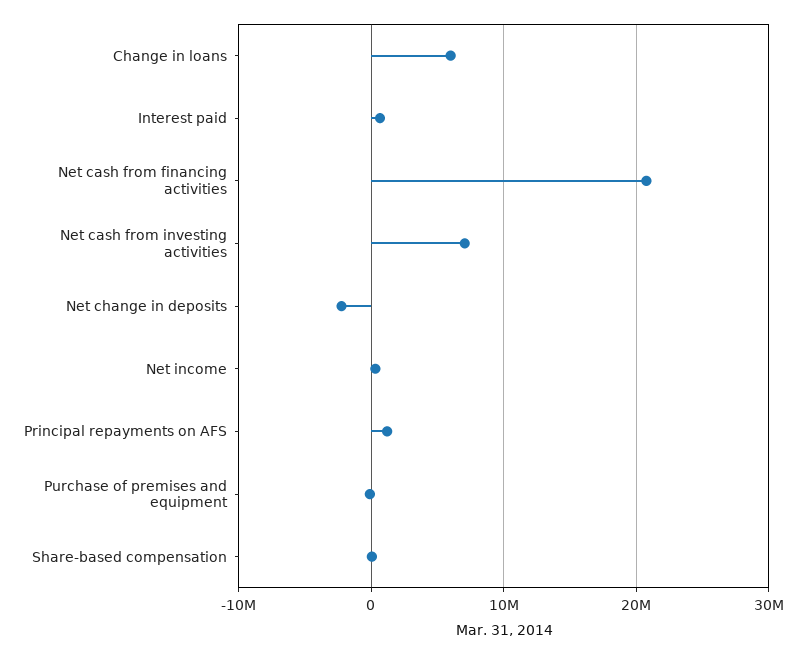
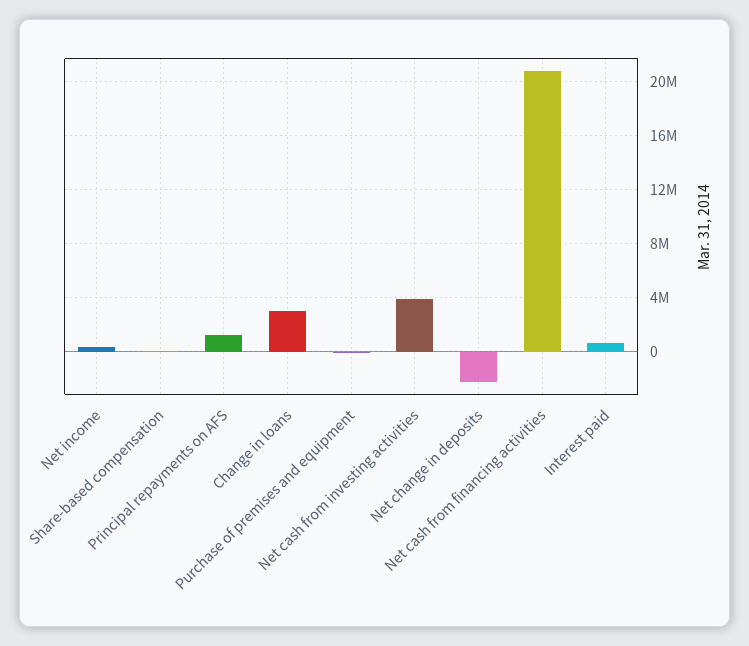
  {
-   "Change in loans": 6000000,
+   "Change in loans": 3000000,
    "Interest paid": 500000,
    "Net cash from financing activities": 21000000,
-   "Net cash from investing activities": 7000000,
+   "Net cash from investing activities": 4000000,
    "Net change in deposits": -2000000,
    "Net income": 500000,
    "Principal repayments on AFS": 1000000,
    "Purchase of premises and equipment": 0,
    "Share-based compensation": 0
  }

